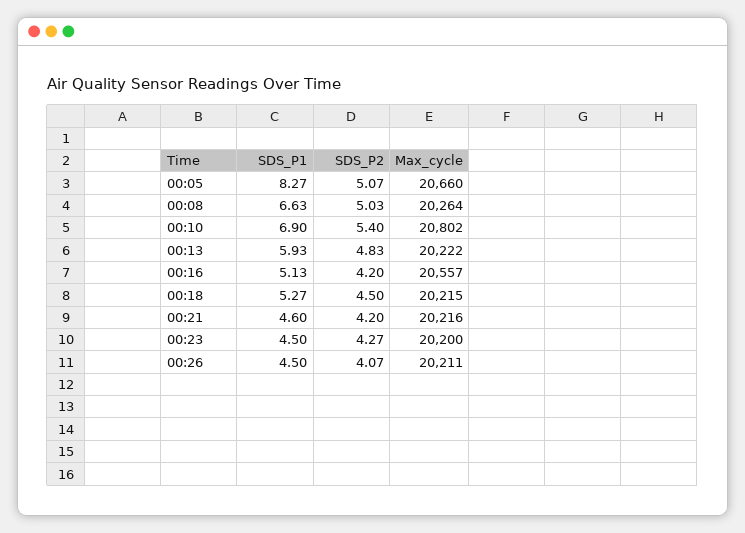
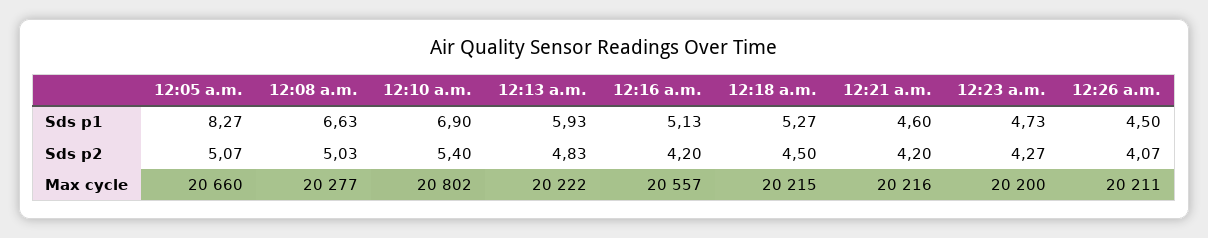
  {
    "SDS_P1": {
      "00:05": 8.27,
      "00:08": 6.63,
      "00:10": 6.9,
      "00:13": 5.93,
      "00:16": 5.13,
      "00:18": 5.27,
      "00:21": 4.6,
-     "00:23": 4.5,
+     "00:23": 4.73,
      "00:26": 4.5
    },
    "SDS_P2": {
      "00:05": 5.07,
      "00:08": 5.03,
      "00:10": 5.4,
      "00:13": 4.83,
      "00:16": 4.2,
      "00:18": 4.5,
      "00:21": 4.2,
      "00:23": 4.27,
      "00:26": 4.07
    },
    "Max_cycle": {
      "00:05": 20660,
-     "00:08": 20264,
+     "00:08": 20277,
      "00:10": 20802,
      "00:13": 20222,
      "00:16": 20557,
      "00:18": 20215,
      "00:21": 20216,
      "00:23": 20200,
      "00:26": 20211
    }
  }

